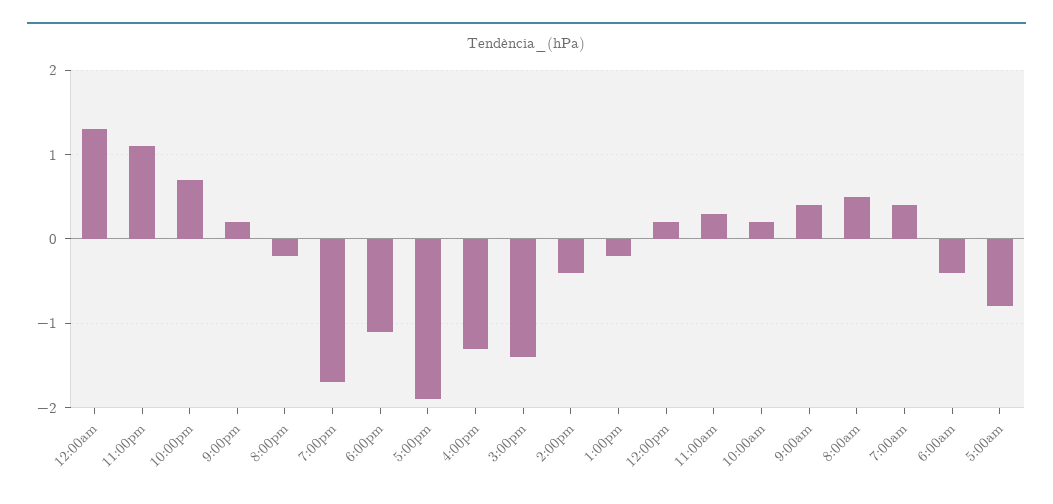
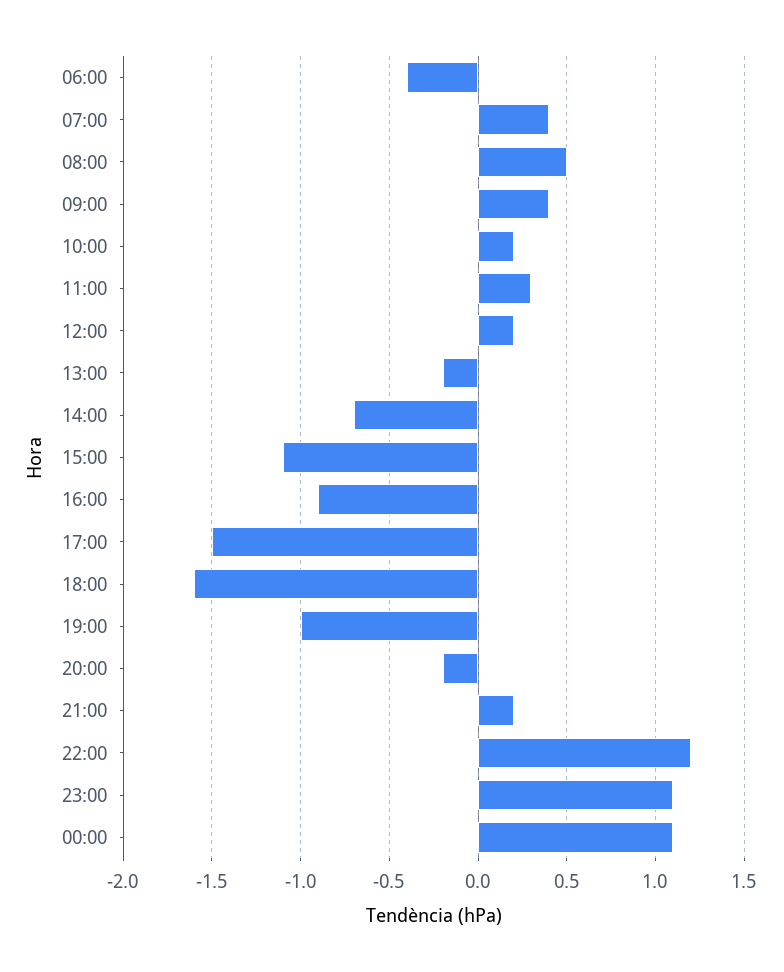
  {
-   "12:00am": 1.3,
+   "12:00am": 1.1,
    "11:00pm": 1.1,
-   "10:00pm": 0.7,
+   "10:00pm": 1.2,
    "9:00pm": 0.2,
    "8:00pm": -0.2,
-   "7:00pm": -1.7,
+   "7:00pm": -1,
-   "6:00pm": -1.1,
+   "6:00pm": -1.6,
-   "5:00pm": -1.9,
+   "5:00pm": -1.5,
-   "4:00pm": -1.3,
+   "4:00pm": -0.9,
-   "3:00pm": -1.4,
+   "3:00pm": -1.1,
-   "2:00pm": -0.4,
+   "2:00pm": -0.7,
    "1:00pm": -0.2,
    "12:00pm": 0.2,
    "11:00am": 0.3,
    "10:00am": 0.2,
    "9:00am": 0.4,
    "8:00am": 0.5,
    "7:00am": 0.4,
-   "6:00am": -0.4,
+   "6:00am": -0.4
-   "5:00am": -0.8
  }

